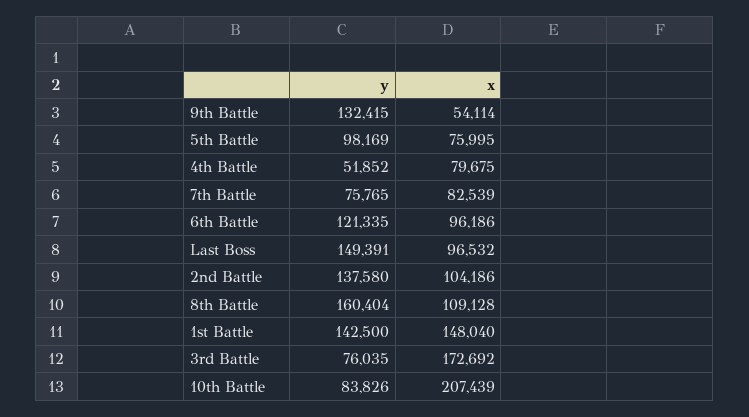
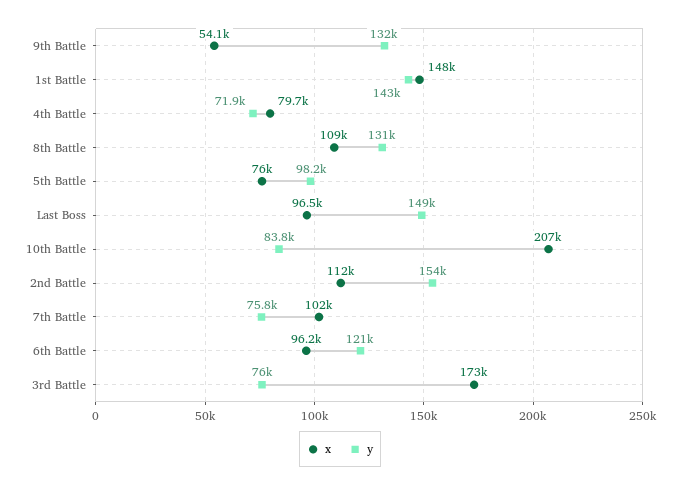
  {
    "y": {
      "9th Battle": 132415,
      "5th Battle": 98169,
-     "4th Battle": 51852,
+     "4th Battle": 71900,
      "7th Battle": 75765,
      "6th Battle": 121335,
      "Last Boss": 149391,
-     "2nd Battle": 137580,
+     "2nd Battle": 154000,
-     "8th Battle": 160404,
+     "8th Battle": 131000,
      "1st Battle": 142500,
      "3rd Battle": 76035,
      "10th Battle": 83826
    },
    "x": {
      "9th Battle": 54114,
      "5th Battle": 75995,
      "4th Battle": 79675,
-     "7th Battle": 82539,
+     "7th Battle": 102000,
      "6th Battle": 96186,
      "Last Boss": 96532,
-     "2nd Battle": 104186,
+     "2nd Battle": 112000,
      "8th Battle": 109128,
      "1st Battle": 148040,
      "3rd Battle": 172692,
      "10th Battle": 207439
    }
  }

